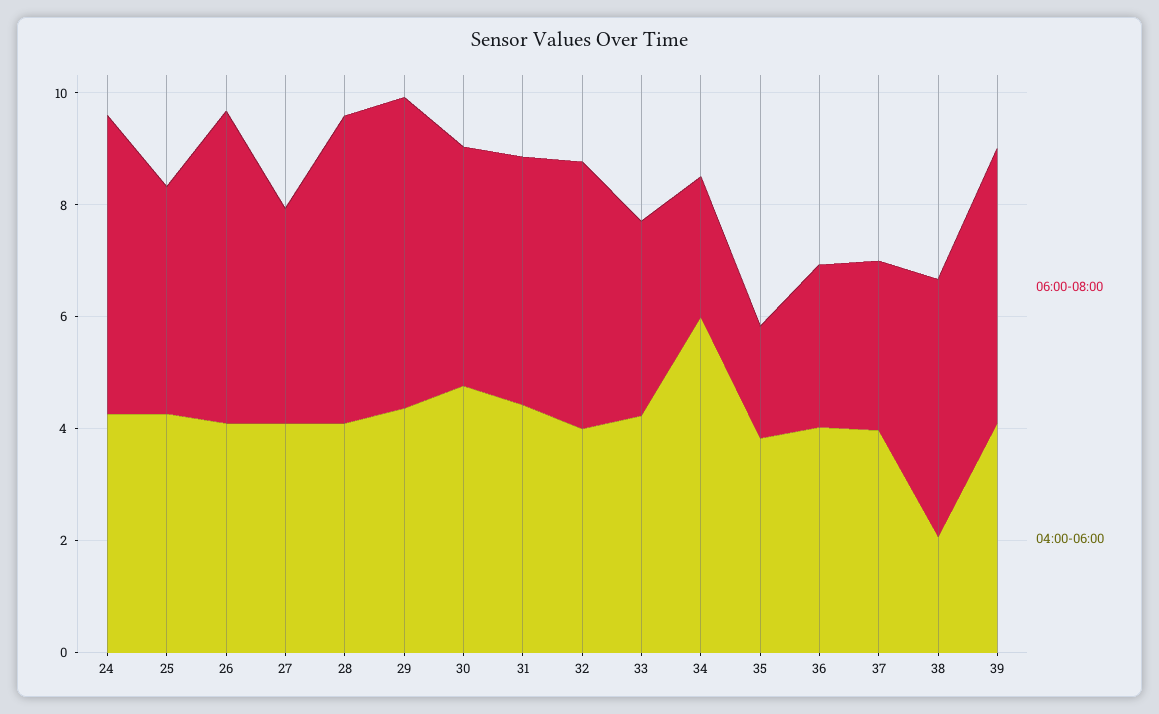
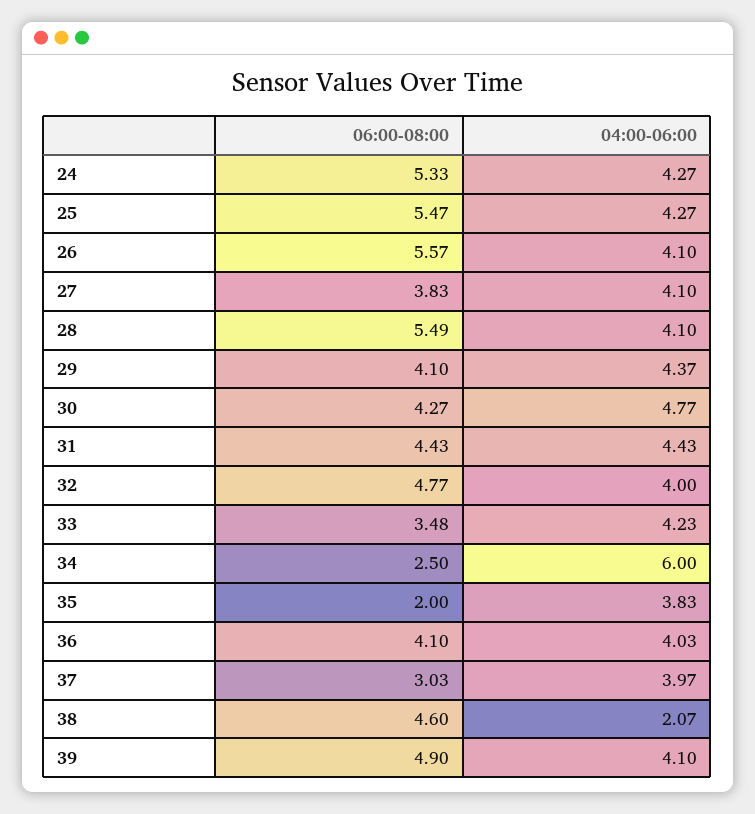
  {
    "06:00-08:00": {
      "24": 5.33,
-     "25": 4,
+     "25": 5.47,
      "26": 5.57,
      "27": 3.83,
      "28": 5.49,
-     "29": 5.5,
+     "29": 4.1,
      "30": 4.27,
      "31": 4.43,
      "32": 4.77,
      "33": 3.48,
      "34": 2.5,
      "35": 2,
-     "36": 3,
+     "36": 4.1,
      "37": 3.03,
      "38": 4.6,
      "39": 4.9
    },
    "04:00-06:00": {
      "24": 4.27,
      "25": 4.27,
      "26": 4.1,
      "27": 4.1,
      "28": 4.1,
      "29": 4.37,
      "30": 4.77,
      "31": 4.43,
      "32": 4,
      "33": 4.23,
      "34": 6,
      "35": 3.83,
      "36": 4.03,
      "37": 3.97,
      "38": 2.07,
      "39": 4.1
    }
  }

